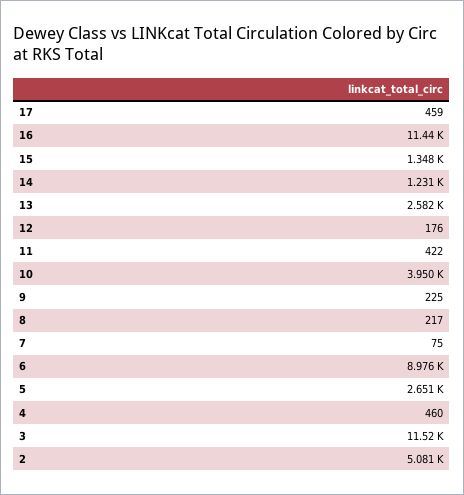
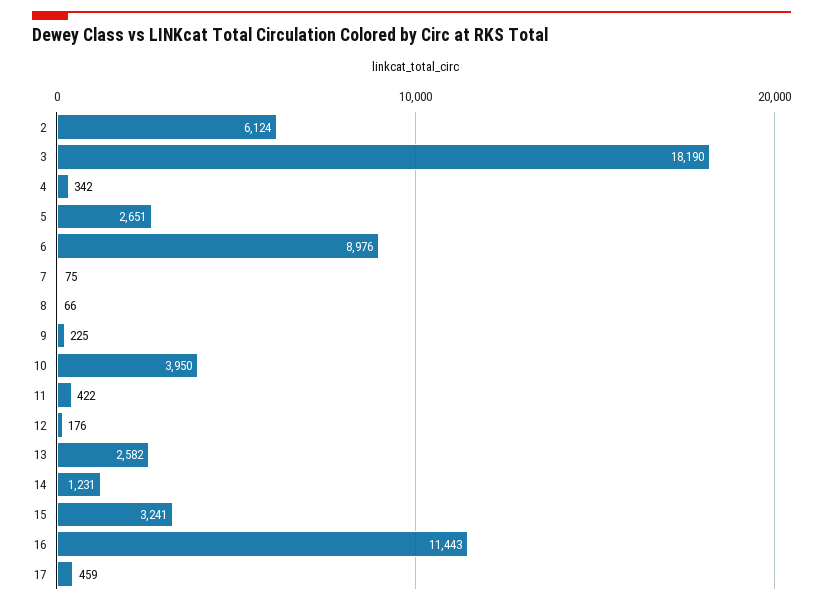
  {
    "17": 459,
    "16": 11443,
-   "15": 1348,
+   "15": 3241,
    "14": 1231,
    "13": 2582,
    "12": 176,
    "11": 422,
    "10": 3950,
    "9": 225,
-   "8": 217,
+   "8": 66,
    "7": 75,
    "6": 8976,
    "5": 2651,
-   "4": 460,
+   "4": 342,
-   "3": 11520,
+   "3": 18190,
-   "2": 5081
+   "2": 6124
  }

